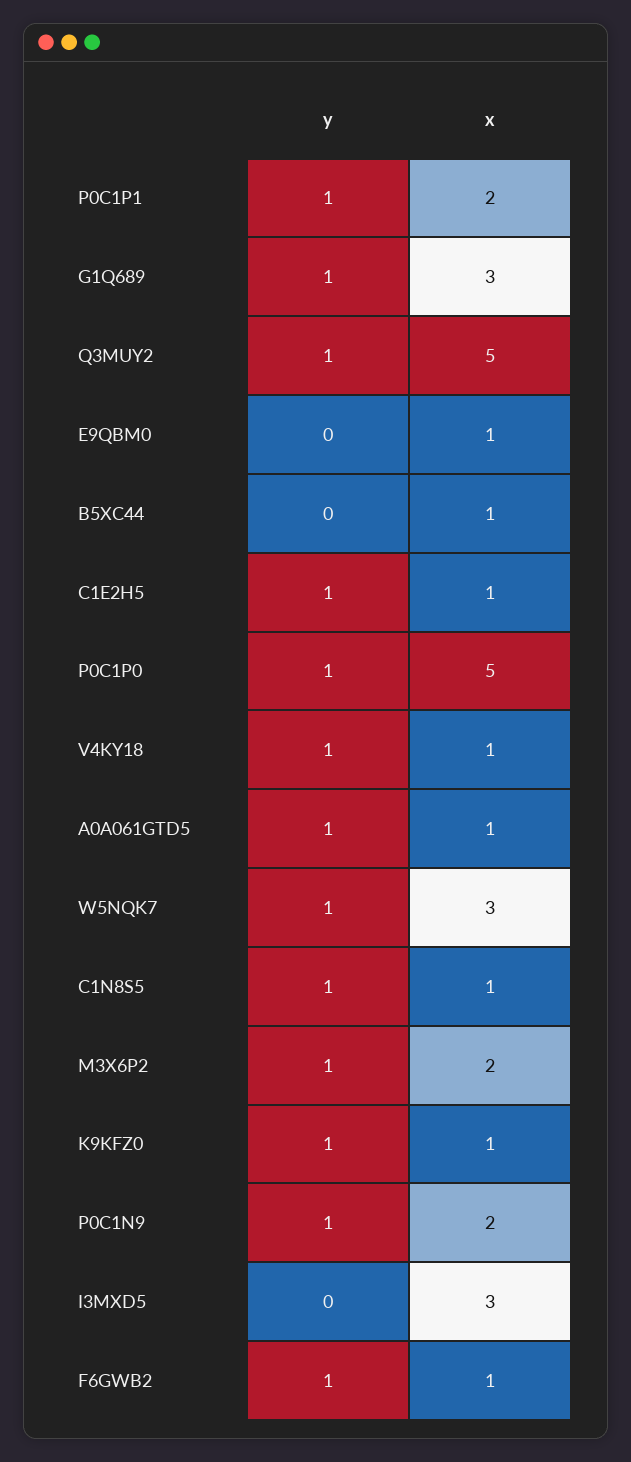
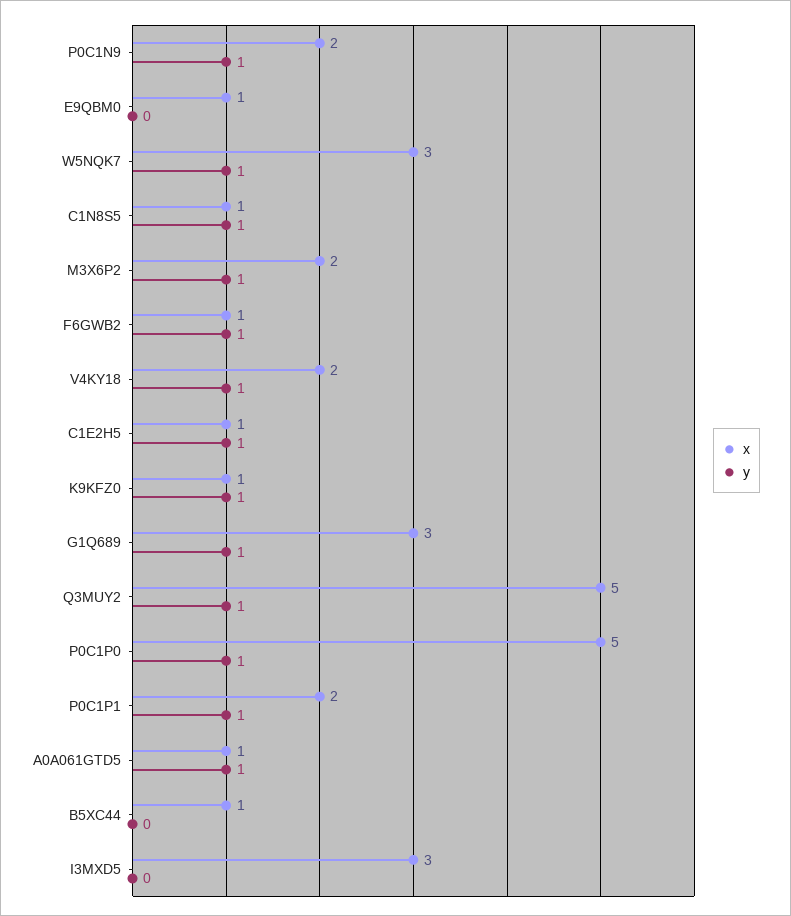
  {
    "y": {
      "P0C1P1": 1,
      "G1Q689": 1,
      "Q3MUY2": 1,
      "E9QBM0": 0,
      "B5XC44": 0,
      "C1E2H5": 1,
      "P0C1P0": 1,
      "V4KY18": 1,
      "A0A061GTD5": 1,
      "W5NQK7": 1,
      "C1N8S5": 1,
      "M3X6P2": 1,
      "K9KFZ0": 1,
      "P0C1N9": 1,
      "I3MXD5": 0,
      "F6GWB2": 1
    },
    "x": {
      "P0C1P1": 2,
      "G1Q689": 3,
      "Q3MUY2": 5,
      "E9QBM0": 1,
      "B5XC44": 1,
      "C1E2H5": 1,
      "P0C1P0": 5,
-     "V4KY18": 1,
+     "V4KY18": 2,
      "A0A061GTD5": 1,
      "W5NQK7": 3,
      "C1N8S5": 1,
      "M3X6P2": 2,
      "K9KFZ0": 1,
      "P0C1N9": 2,
      "I3MXD5": 3,
      "F6GWB2": 1
    }
  }

